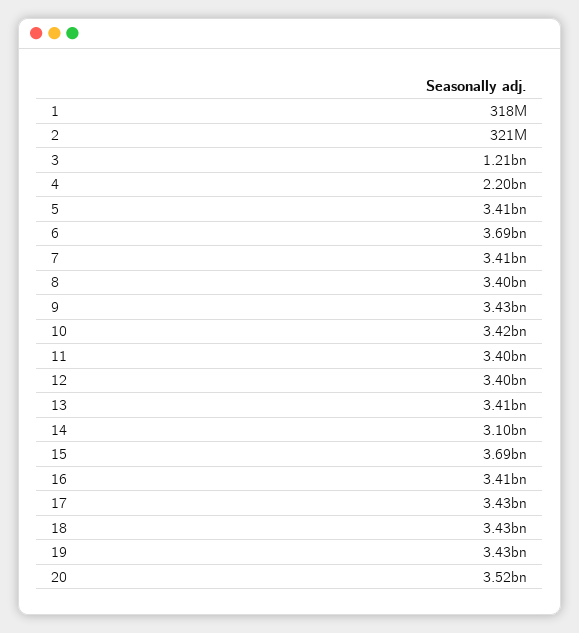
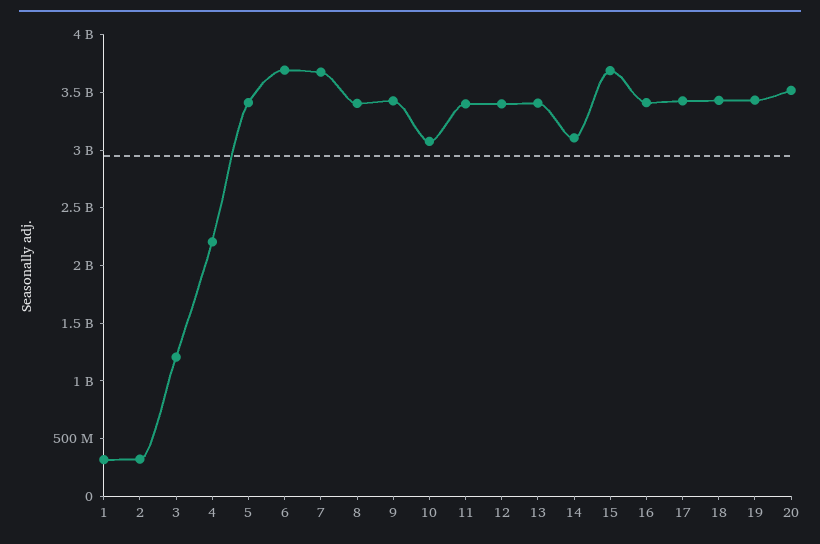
  {
    "1": 318000000,
    "2": 321000000,
    "3": 1210000000,
    "4": 2200000000,
    "5": 3410000000,
    "6": 3690000000,
-   "7": 3410000000,
+   "7": 3700000000,
    "8": 3400000000,
    "9": 3430000000,
-   "10": 3420000000,
+   "10": 3100000000,
    "11": 3400000000,
    "12": 3400000000,
    "13": 3410000000,
    "14": 3100000000,
    "15": 3690000000,
    "16": 3410000000,
    "17": 3430000000,
    "18": 3430000000,
    "19": 3430000000,
    "20": 3520000000
  }

